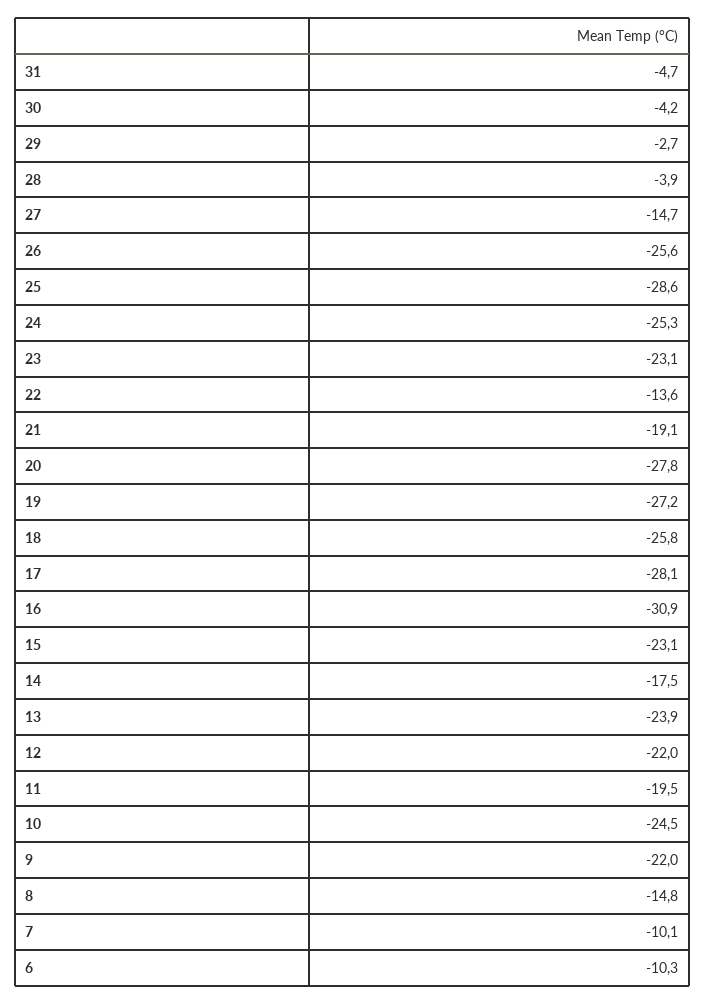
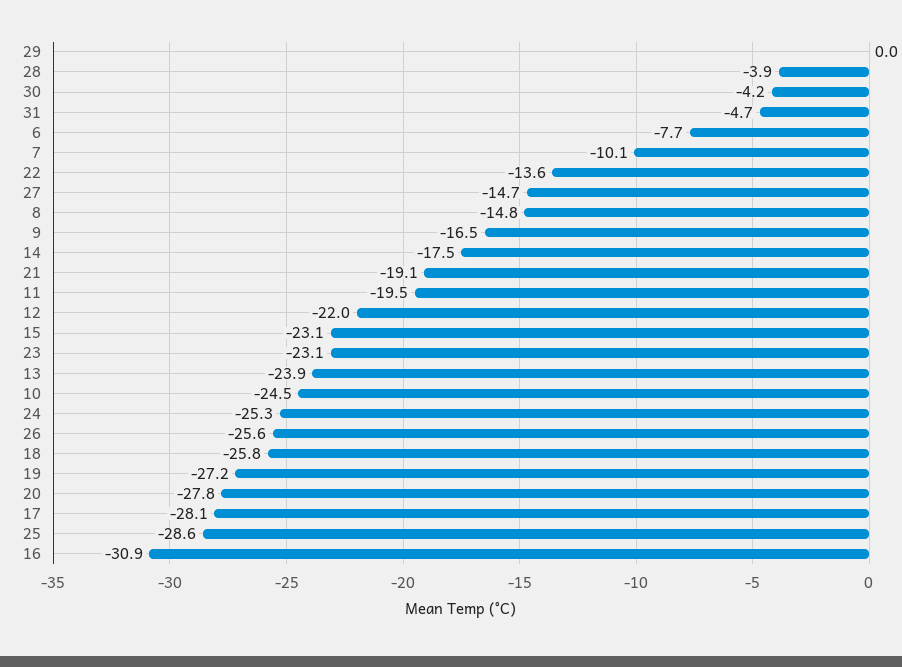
  {
    "31": -4.7,
    "30": -4.2,
-   "29": -2.7,
+   "29": 0,
    "28": -3.9,
    "27": -14.7,
    "26": -25.6,
    "25": -28.6,
    "24": -25.3,
    "23": -23.1,
    "22": -13.6,
    "21": -19.1,
    "20": -27.8,
    "19": -27.2,
    "18": -25.8,
    "17": -28.1,
    "16": -30.9,
    "15": -23.1,
    "14": -17.5,
    "13": -23.9,
    "12": -22,
    "11": -19.5,
    "10": -24.5,
-   "9": -22,
+   "9": -16.5,
    "8": -14.8,
    "7": -10.1,
-   "6": -10.3
+   "6": -7.7
  }

